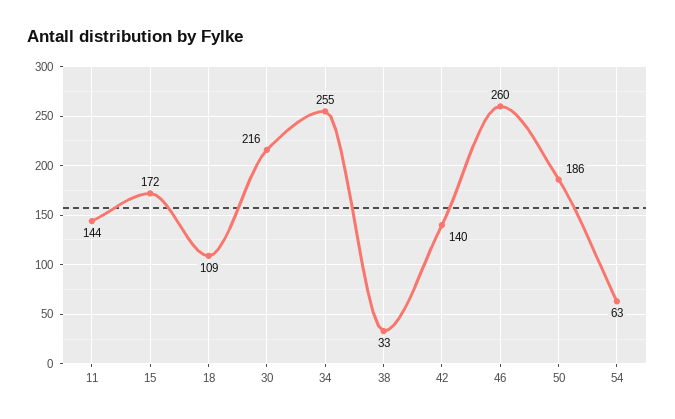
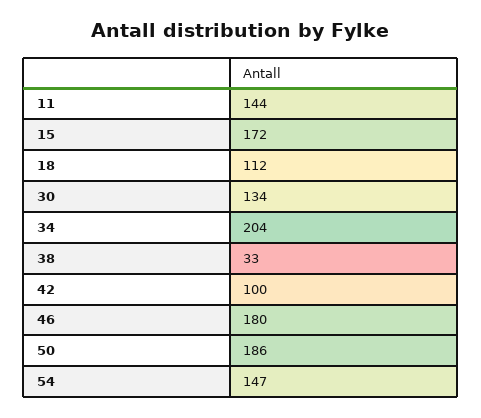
  {
    "11": 144,
    "15": 172,
-   "18": 109,
+   "18": 112,
-   "30": 216,
+   "30": 134,
-   "34": 255,
+   "34": 204,
    "38": 33,
-   "42": 140,
+   "42": 100,
-   "46": 260,
+   "46": 180,
    "50": 186,
-   "54": 63
+   "54": 147
  }

